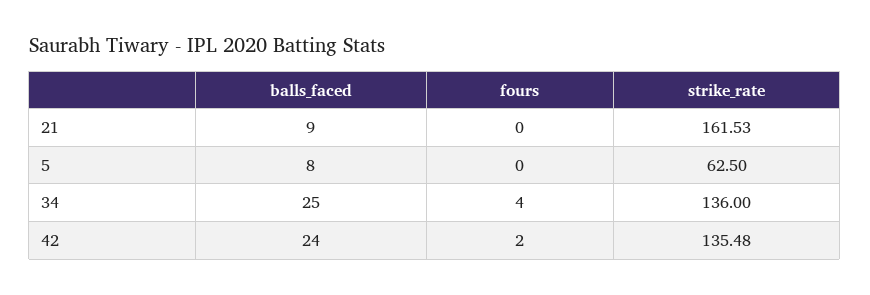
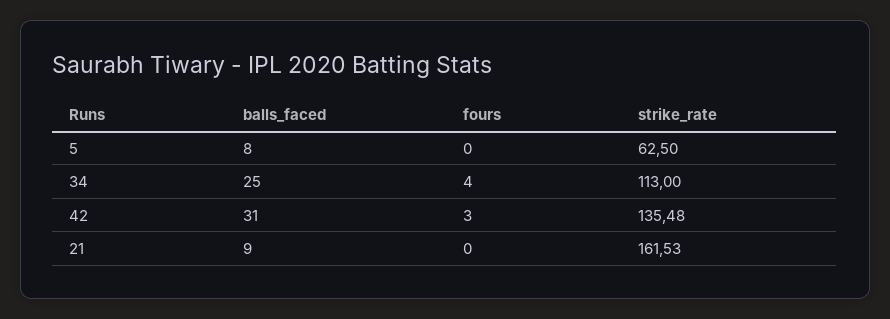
  {
    "balls_faced": {
      "21": 9,
      "5": 8,
      "34": 25,
-     "42": 24
+     "42": 31
    },
    "fours": {
      "21": 0,
      "5": 0,
      "34": 4,
-     "42": 2
+     "42": 3
    },
    "strike_rate": {
      "21": 161.53,
      "5": 62.5,
-     "34": 136,
+     "34": 113,
      "42": 135.48
    }
  }

